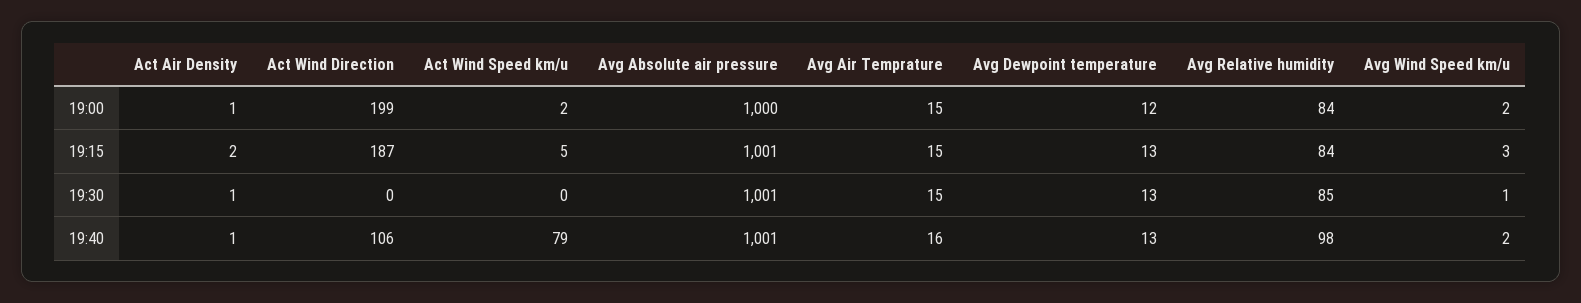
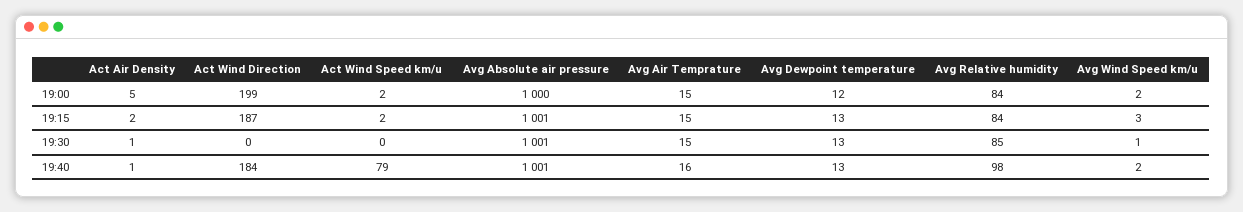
  {
    "Act Air Density": {
-     "19:00": 1,
+     "19:00": 5,
      "19:15": 2,
      "19:30": 1,
      "19:40": 1
    },
    "Act Wind Direction": {
      "19:00": 199,
      "19:15": 187,
      "19:30": 0,
-     "19:40": 106
+     "19:40": 184
    },
    "Act Wind Speed km/u": {
      "19:00": 2,
-     "19:15": 5,
+     "19:15": 2,
      "19:30": 0,
      "19:40": 79
    },
    "Avg Absolute air pressure": {
      "19:00": 1000,
      "19:15": 1001,
      "19:30": 1001,
      "19:40": 1001
    },
    "Avg Air Temprature": {
      "19:00": 15,
      "19:15": 15,
      "19:30": 15,
      "19:40": 16
    },
    "Avg Dewpoint temperature": {
      "19:00": 12,
      "19:15": 13,
      "19:30": 13,
      "19:40": 13
    },
    "Avg Relative humidity": {
      "19:00": 84,
      "19:15": 84,
      "19:30": 85,
      "19:40": 98
    },
    "Avg Wind Speed km/u": {
      "19:00": 2,
      "19:15": 3,
      "19:30": 1,
      "19:40": 2
    }
  }

